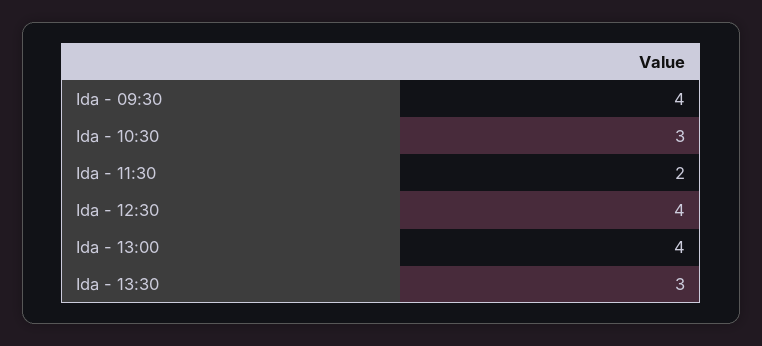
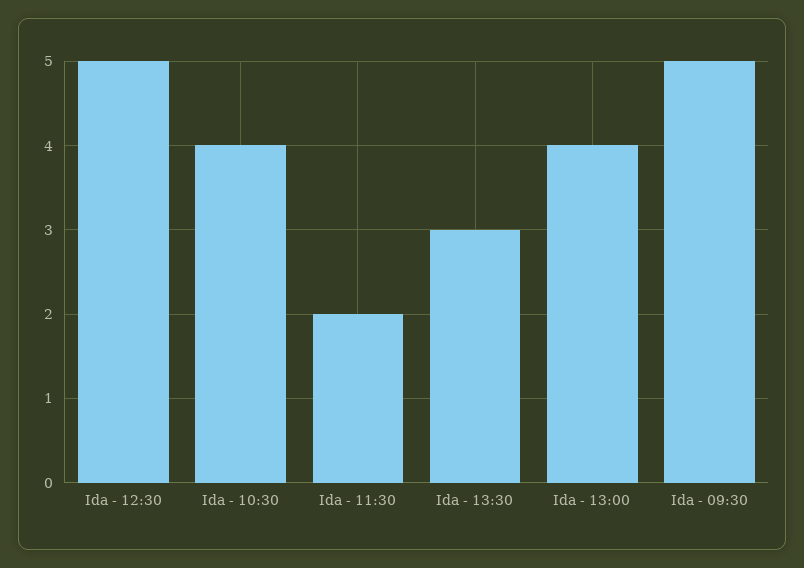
  {
-   "Ida - 09:30": 4,
+   "Ida - 09:30": 5,
-   "Ida - 10:30": 3,
+   "Ida - 10:30": 4,
    "Ida - 11:30": 2,
-   "Ida - 12:30": 4,
+   "Ida - 12:30": 5,
    "Ida - 13:00": 4,
    "Ida - 13:30": 3
  }

